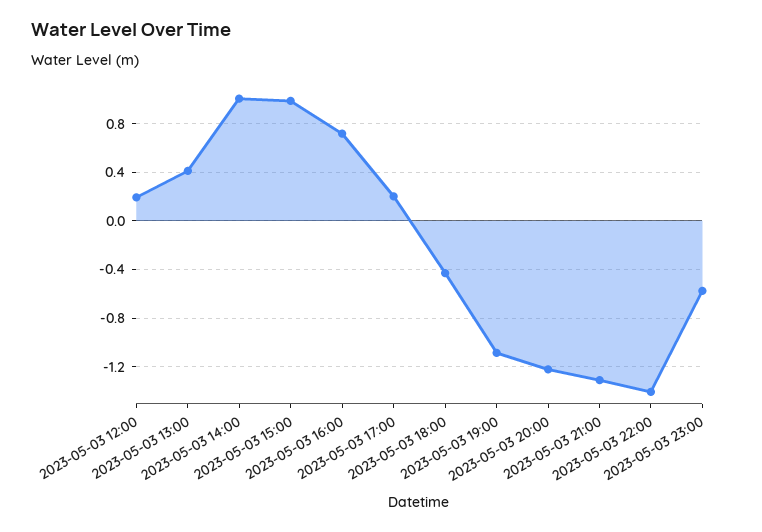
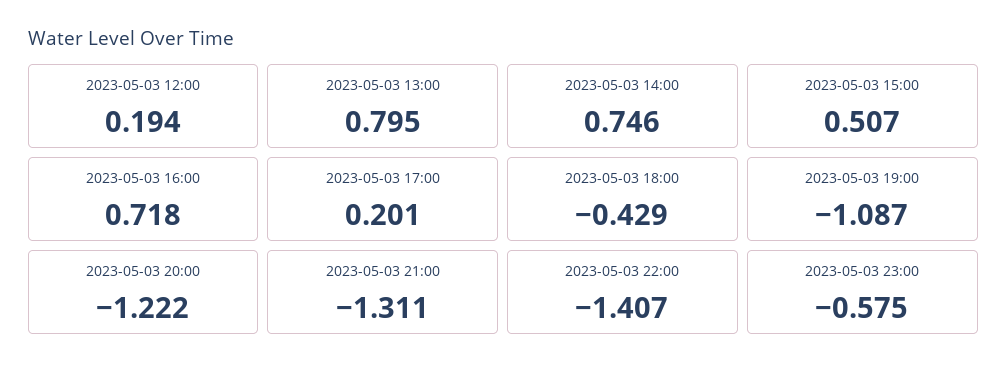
  {
    "2023-05-03 12:00": 0.194,
-   "2023-05-03 13:00": 0.4,
+   "2023-05-03 13:00": 0.795,
-   "2023-05-03 14:00": 1,
+   "2023-05-03 14:00": 0.746,
-   "2023-05-03 15:00": 1,
+   "2023-05-03 15:00": 0.507,
    "2023-05-03 16:00": 0.718,
    "2023-05-03 17:00": 0.201,
    "2023-05-03 18:00": -0.429,
    "2023-05-03 19:00": -1.087,
    "2023-05-03 20:00": -1.222,
    "2023-05-03 21:00": -1.311,
    "2023-05-03 22:00": -1.407,
    "2023-05-03 23:00": -0.575
  }

